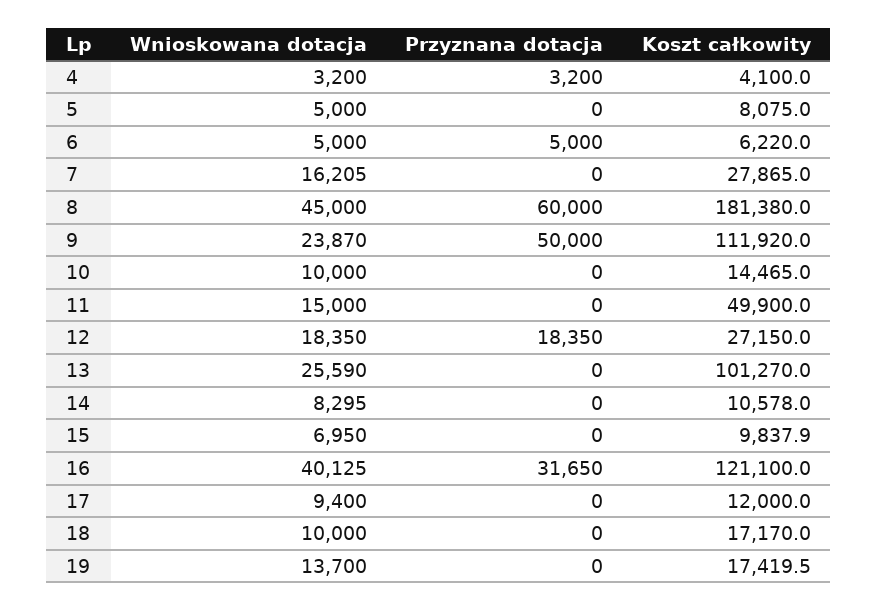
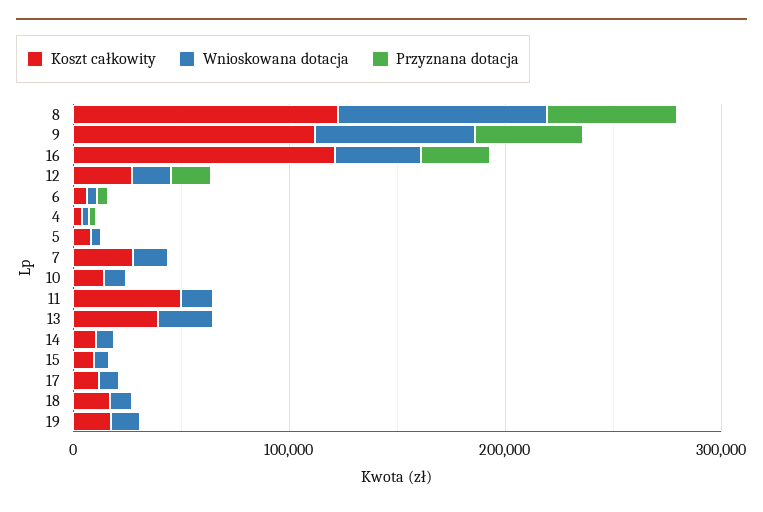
  {
    "Wnioskowana dotacja": {
      "4": 3200,
      "5": 5000,
      "6": 5000,
      "7": 16205,
-     "8": 45000,
+     "8": 100000,
-     "9": 23870,
+     "9": 80000,
      "10": 10000,
      "11": 15000,
      "12": 18350,
      "13": 25590,
      "14": 8295,
      "15": 6950,
      "16": 40125,
      "17": 9400,
      "18": 10000,
      "19": 13700
    },
    "Przyznana dotacja": {
      "4": 3200,
      "5": 0,
      "6": 5000,
      "7": 0,
      "8": 60000,
      "9": 50000,
      "10": 0,
      "11": 0,
      "12": 18350,
      "13": 0,
      "14": 0,
      "15": 0,
      "16": 31650,
      "17": 0,
      "18": 0,
      "19": 0
    },
    "Koszt całkowity": {
      "4": 4100,
      "5": 8075,
      "6": 6220,
      "7": 27865,
-     "8": 181380,
+     "8": 120000,
      "9": 111920,
      "10": 14465,
      "11": 49900,
      "12": 27150,
-     "13": 101270,
+     "13": 40000,
      "14": 10578,
      "15": 9837.9,
      "16": 121100,
      "17": 12000,
      "18": 17170,
      "19": 17419.5
    }
  }

